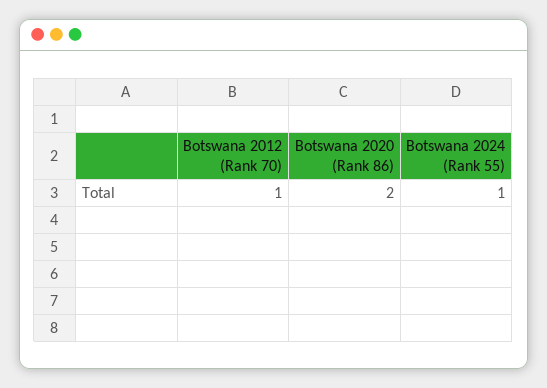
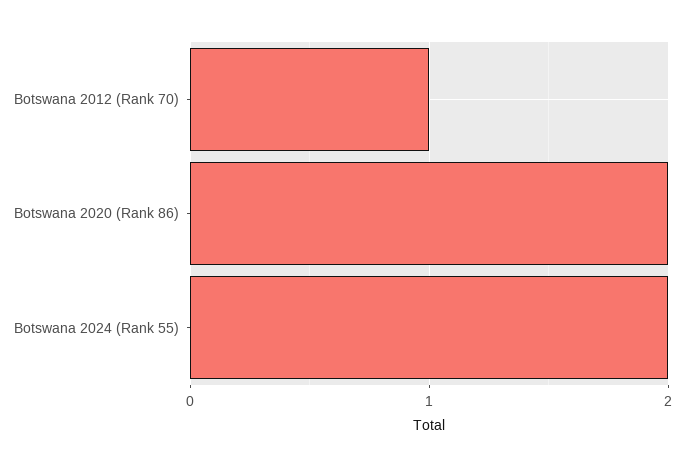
  {
    "Botswana 2012 (Rank 70)": 1,
    "Botswana 2020 (Rank 86)": 2,
-   "Botswana 2024 (Rank 55)": 1
+   "Botswana 2024 (Rank 55)": 2
  }

